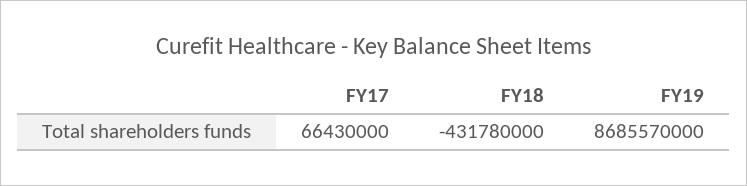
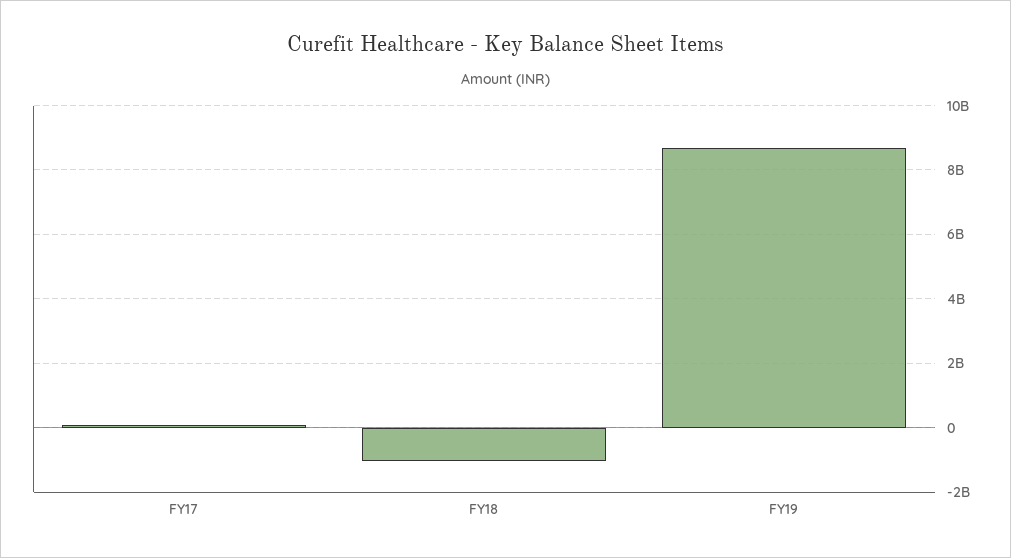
  {
    "FY17": 66430000,
-   "FY18": -431780000,
+   "FY18": -1000000000,
    "FY19": 8685570000
  }

